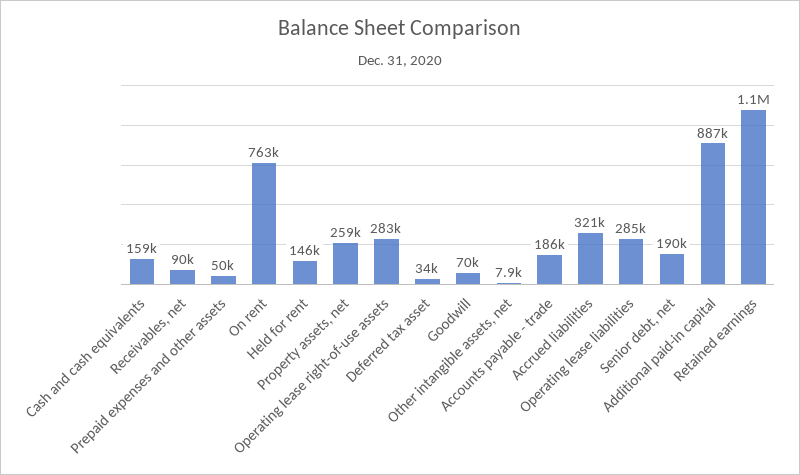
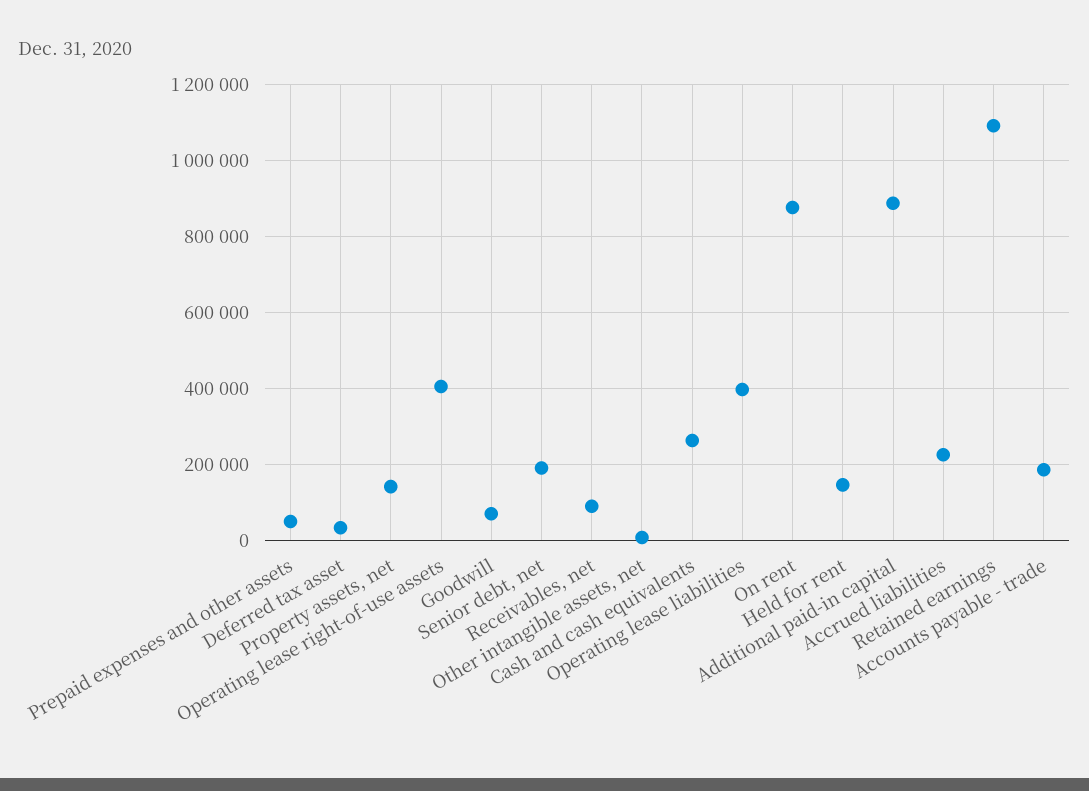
  {
-   "Cash and cash equivalents": 159000,
+   "Cash and cash equivalents": 260000,
    "Receivables, net": 90000,
    "Prepaid expenses and other assets": 50000,
-   "On rent": 763000,
+   "On rent": 880000,
    "Held for rent": 146000,
-   "Property assets, net": 259000,
+   "Property assets, net": 140000,
-   "Operating lease right-of-use assets": 283000,
+   "Operating lease right-of-use assets": 400000,
    "Deferred tax asset": 34000,
    "Goodwill": 70000,
    "Other intangible assets, net": 7900,
    "Accounts payable - trade": 186000,
-   "Accrued liabilities": 321000,
+   "Accrued liabilities": 220000,
-   "Operating lease liabilities": 285000,
+   "Operating lease liabilities": 400000,
    "Senior debt, net": 190000,
    "Additional paid-in capital": 887000,
    "Retained earnings": 1100000
  }

